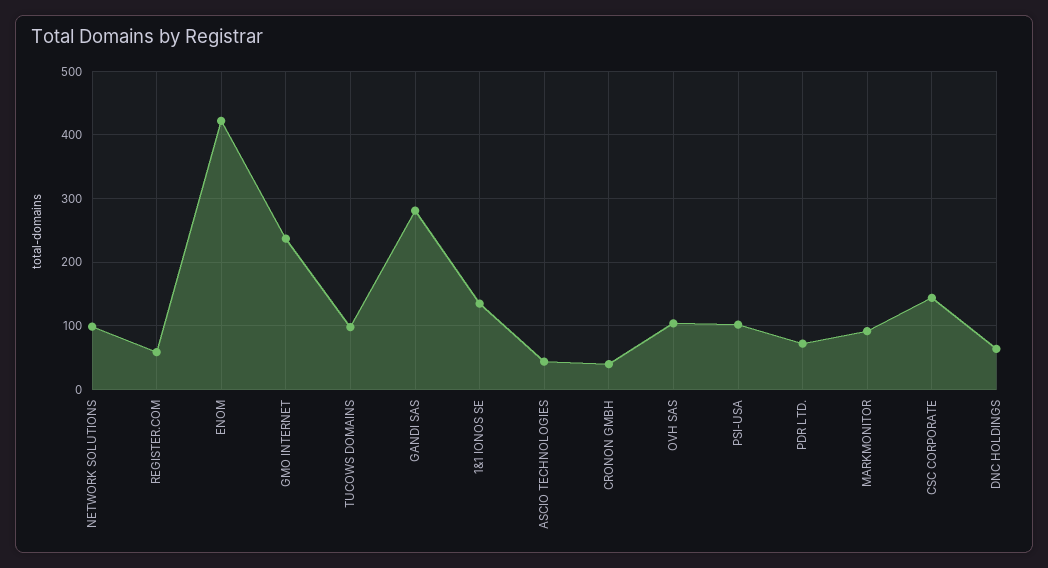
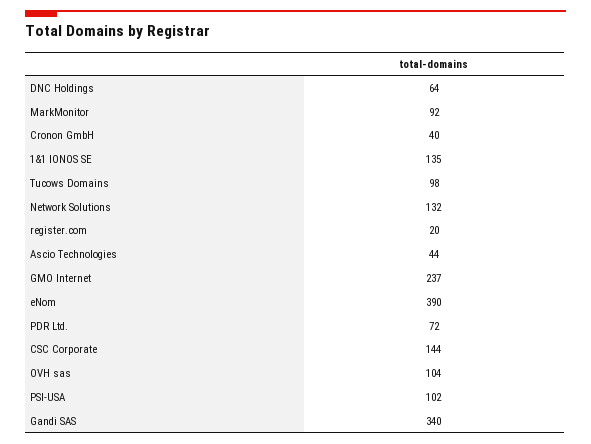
  {
-   "NETWORK SOLUTIONS": 100,
+   "NETWORK SOLUTIONS": 132,
-   "REGISTER.COM": 60,
+   "REGISTER.COM": 20,
-   "ENOM": 420,
+   "ENOM": 390,
    "GMO INTERNET": 237,
    "TUCOWS DOMAINS": 98,
-   "GANDI SAS": 280,
+   "GANDI SAS": 340,
    "1&1 IONOS SE": 135,
    "ASCIO TECHNOLOGIES": 44,
    "CRONON GMBH": 40,
    "OVH SAS": 104,
    "PSI-USA": 102,
    "PDR LTD.": 72,
    "MARKMONITOR": 92,
    "CSC CORPORATE": 144,
    "DNC HOLDINGS": 64
  }

